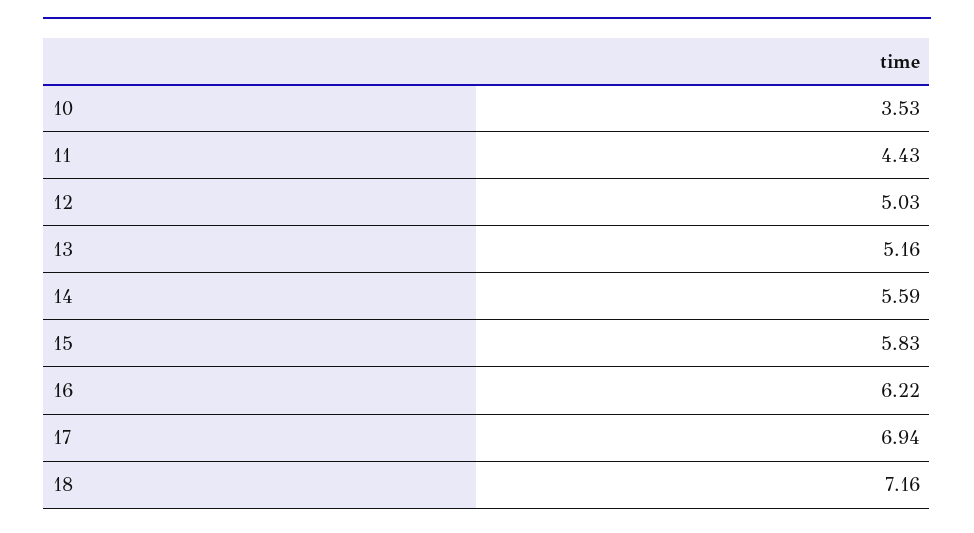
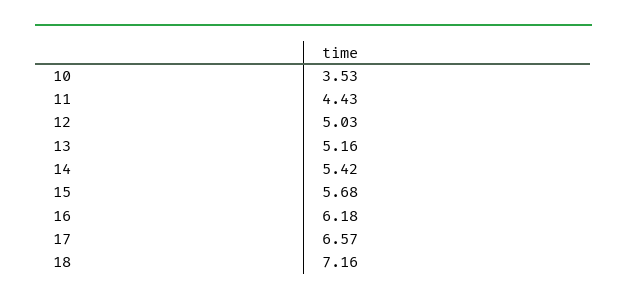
  {
    "10": 3.53,
    "11": 4.43,
    "12": 5.03,
    "13": 5.16,
-   "14": 5.59,
+   "14": 5.42,
-   "15": 5.83,
+   "15": 5.68,
-   "16": 6.22,
+   "16": 6.18,
-   "17": 6.94,
+   "17": 6.57,
    "18": 7.16
  }

